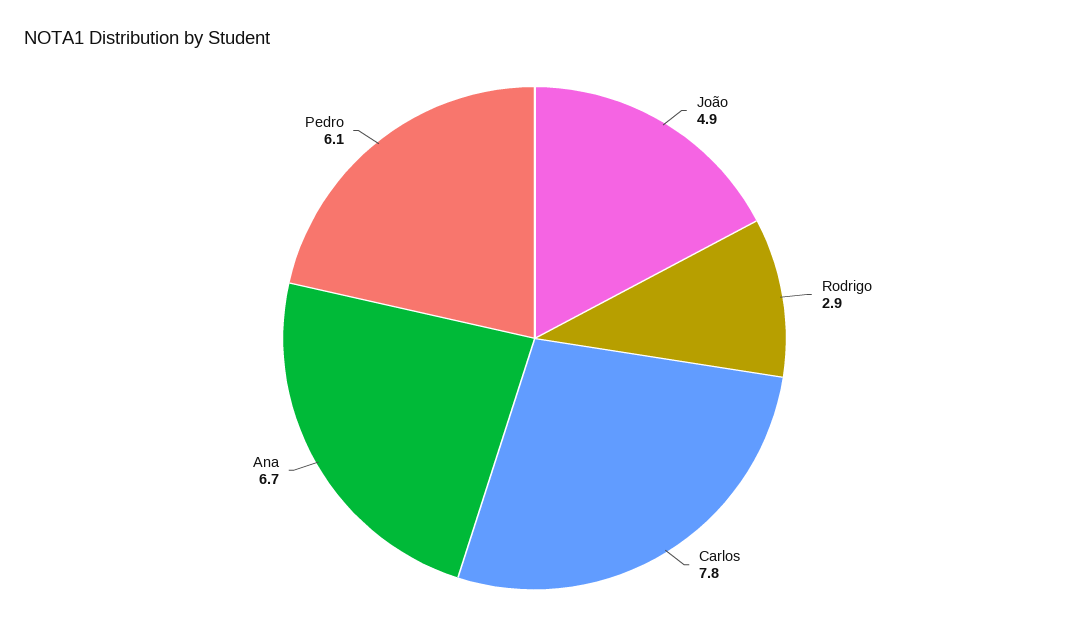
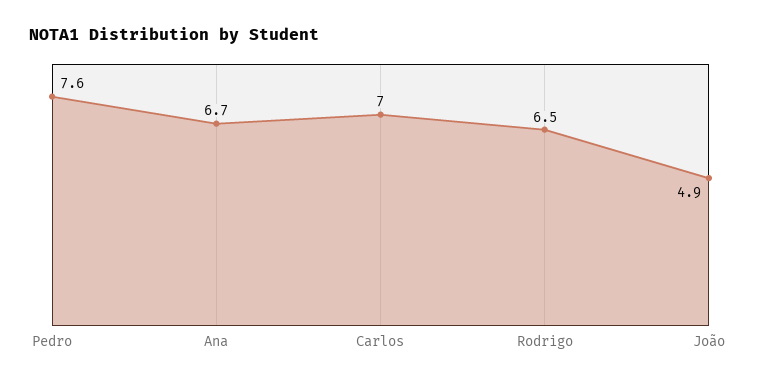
  {
    "João": 4.9,
-   "Rodrigo": 2.9,
+   "Rodrigo": 6.5,
-   "Carlos": 7.8,
+   "Carlos": 7,
    "Ana": 6.7,
-   "Pedro": 6.1
+   "Pedro": 7.6
  }

